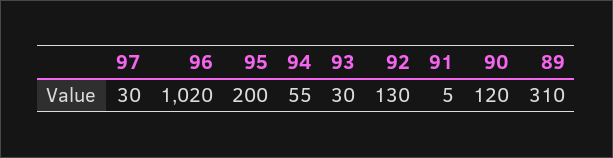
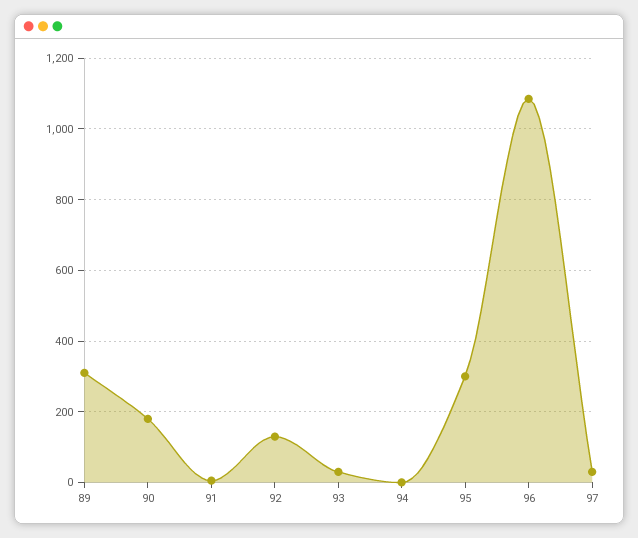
  {
    "97": 30,
-   "96": 1020,
+   "96": 1080,
-   "95": 200,
+   "95": 300,
-   "94": 55,
+   "94": 0,
    "93": 30,
    "92": 130,
    "91": 5,
-   "90": 120,
+   "90": 180,
    "89": 310
  }

